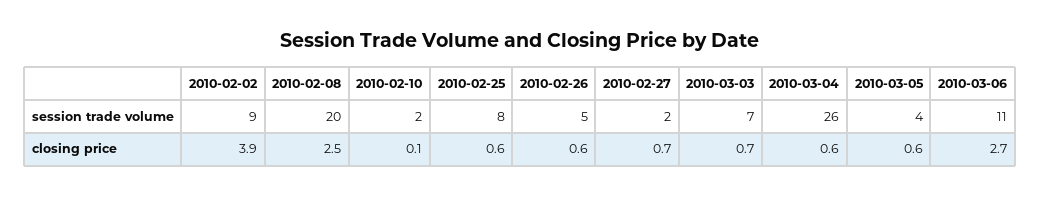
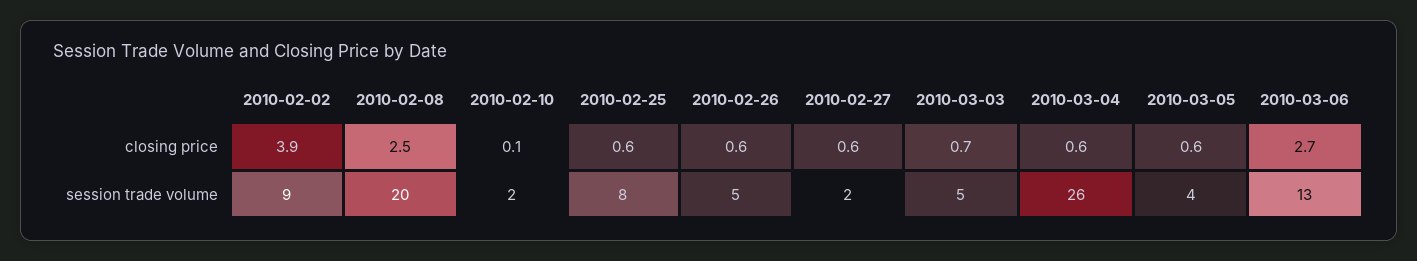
  {
    "2010-02-02": {
      "session trade volume": 9,
      "closing price": 3.9
    },
    "2010-02-08": {
      "session trade volume": 20,
      "closing price": 2.5
    },
    "2010-02-10": {
      "session trade volume": 2,
      "closing price": 0.1
    },
    "2010-02-25": {
      "session trade volume": 8,
      "closing price": 0.6
    },
    "2010-02-26": {
      "session trade volume": 5,
      "closing price": 0.6
    },
    "2010-02-27": {
      "session trade volume": 2,
-     "closing price": 0.7
+     "closing price": 0.6
    },
    "2010-03-03": {
-     "session trade volume": 7,
+     "session trade volume": 5,
      "closing price": 0.7
    },
    "2010-03-04": {
      "session trade volume": 26,
      "closing price": 0.6
    },
    "2010-03-05": {
      "session trade volume": 4,
      "closing price": 0.6
    },
    "2010-03-06": {
-     "session trade volume": 11,
+     "session trade volume": 13,
      "closing price": 2.7
    }
  }

